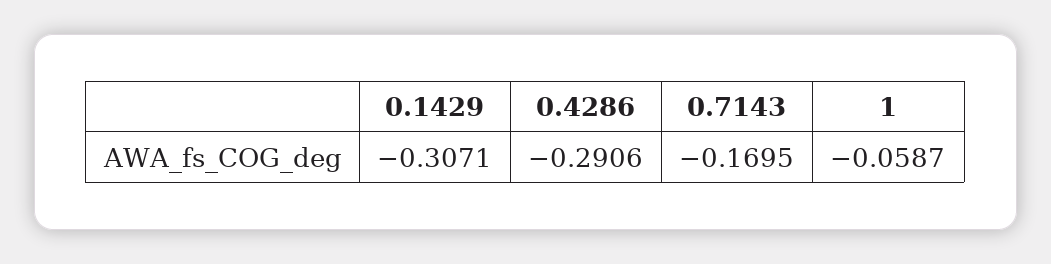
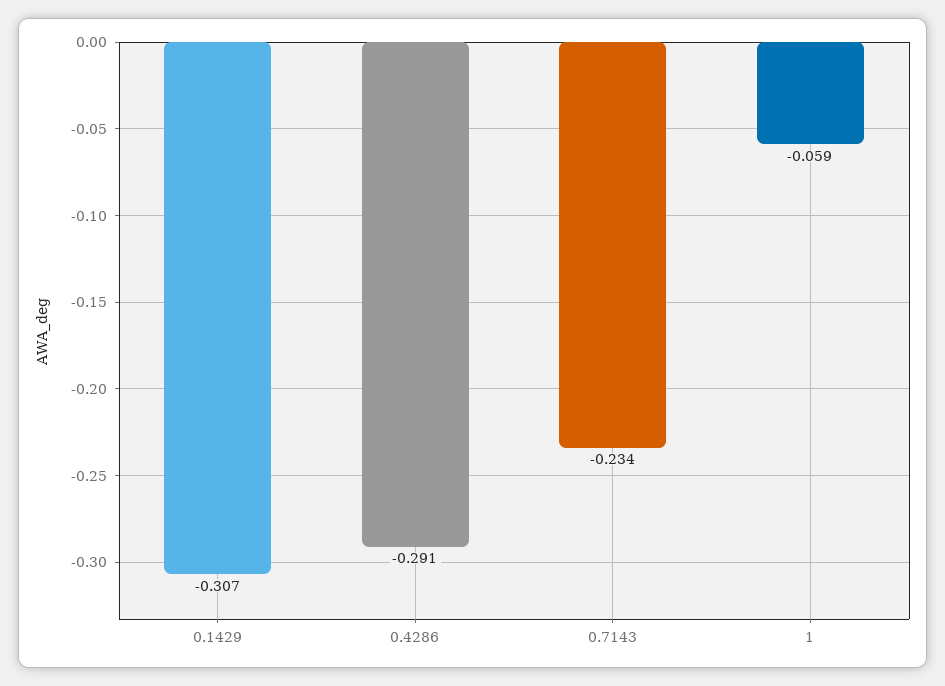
  {
    "0.1429": -0.3071,
    "0.4286": -0.2906,
-   "0.7143": -0.1695,
+   "0.7143": -0.234,
    "1": -0.0587
  }

